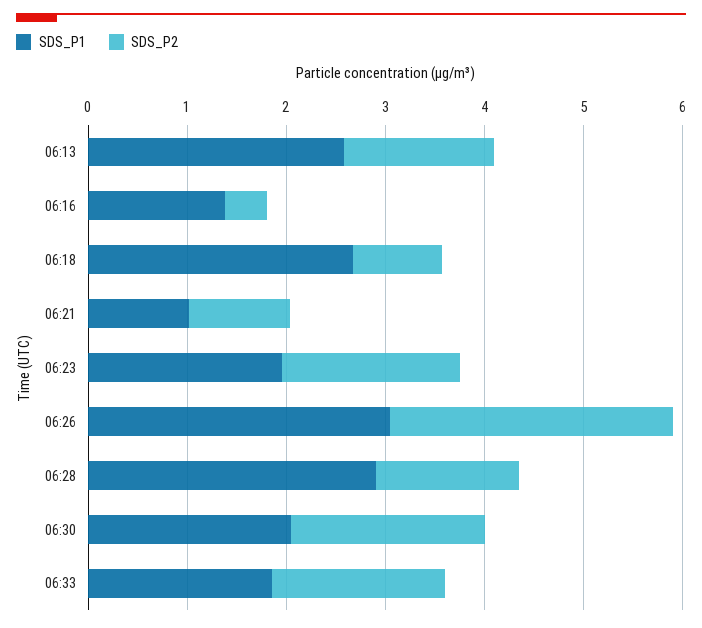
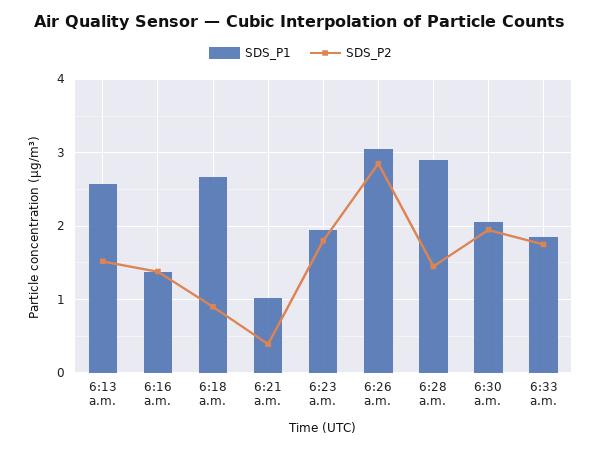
  {
    "SDS_P1": {
      "06:13": 2.6,
      "06:16": 1.4,
      "06:18": 2.7,
      "06:21": 1,
      "06:23": 2,
      "06:26": 3.1,
      "06:28": 2.9,
      "06:30": 2.1,
      "06:33": 1.9
    },
    "SDS_P2": {
      "06:13": 1.5,
-     "06:16": 0.4,
+     "06:16": 1.4,
      "06:18": 0.9,
-     "06:21": 1,
+     "06:21": 0.4,
      "06:23": 1.8,
      "06:26": 2.9,
      "06:28": 1.5,
      "06:30": 2,
      "06:33": 1.8
    }
  }

